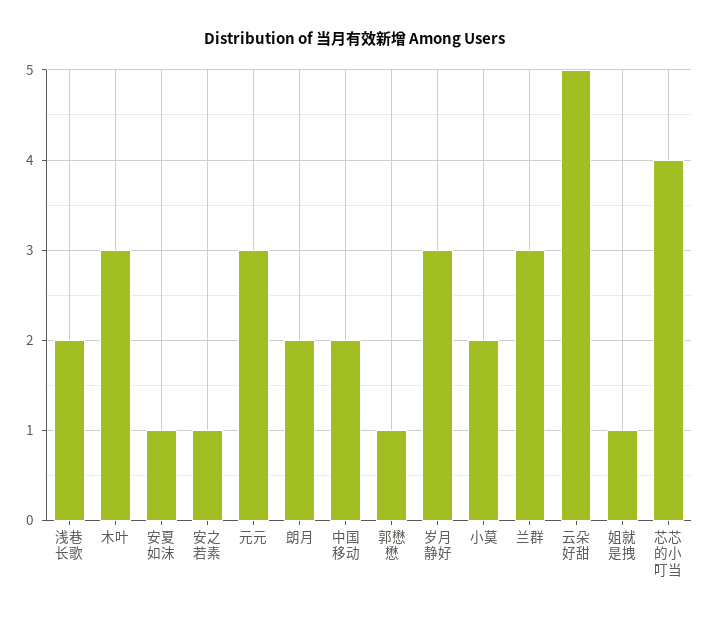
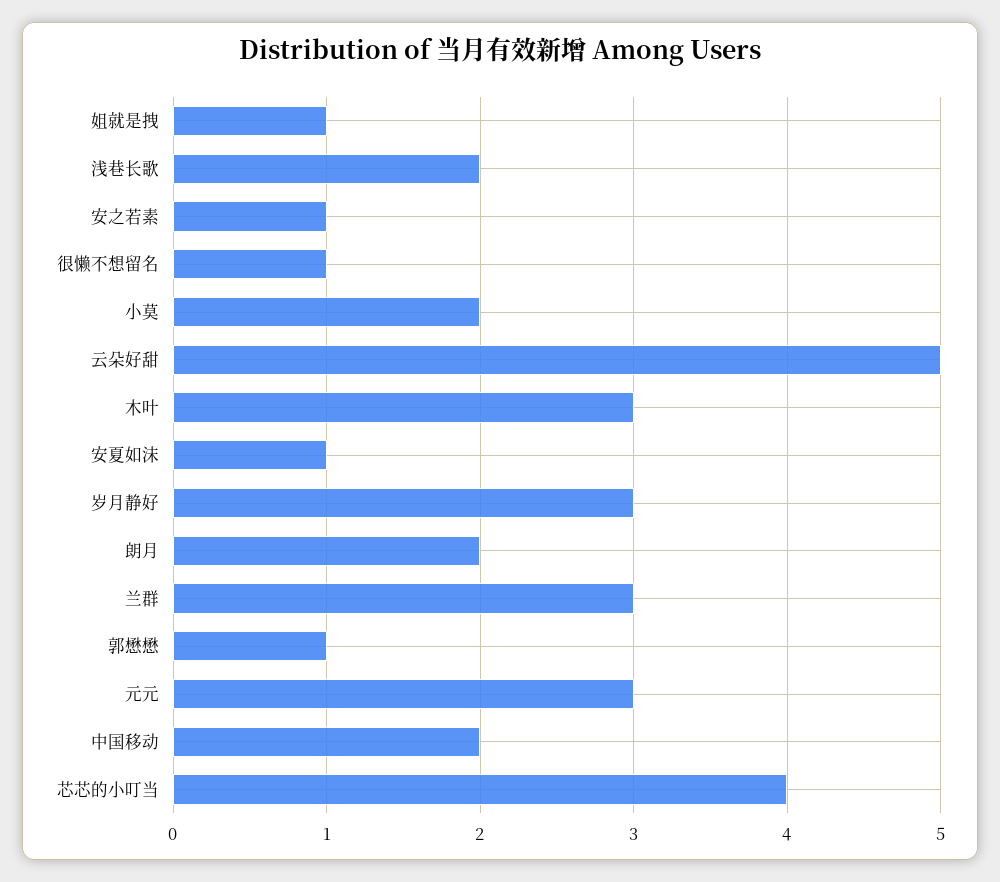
  {
    "浅巷长歌": 2,
    "木叶": 3,
    "安夏如沫": 1,
    "安之若素": 1,
    "元元": 3,
    "朗月": 2,
    "中国移动": 2,
    "郭懋懋": 1,
    "岁月静好": 3,
    "小莫": 2,
    "兰群": 3,
    "云朵好甜": 5,
    "姐就是拽": 1,
-   "芯芯的小叮当": 4
+   "芯芯的小叮当": 4,
+   "很懒不想留名": 1
  }

